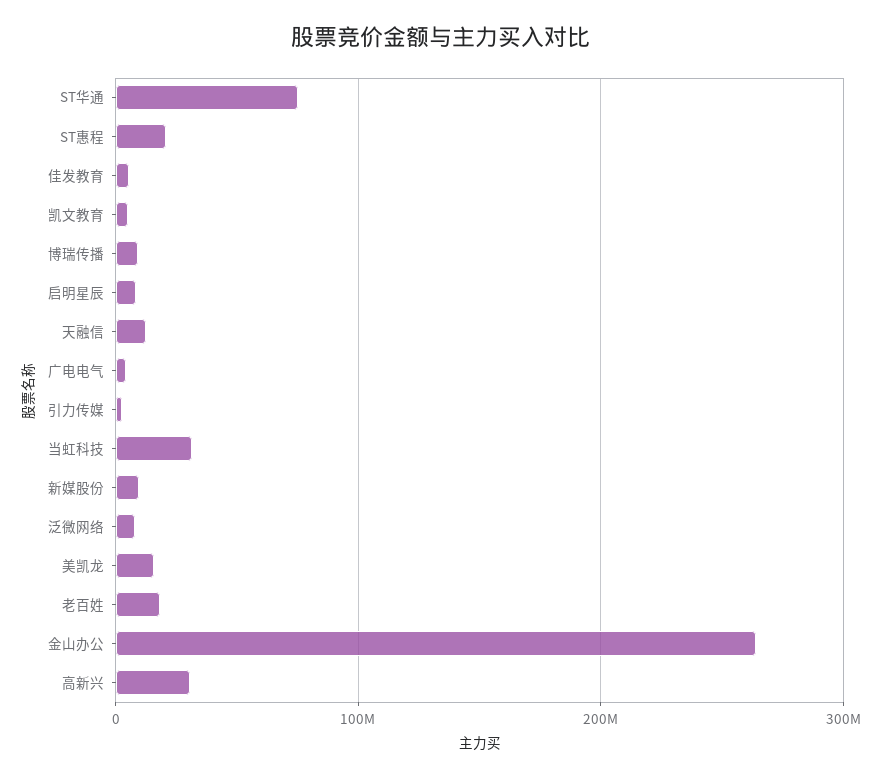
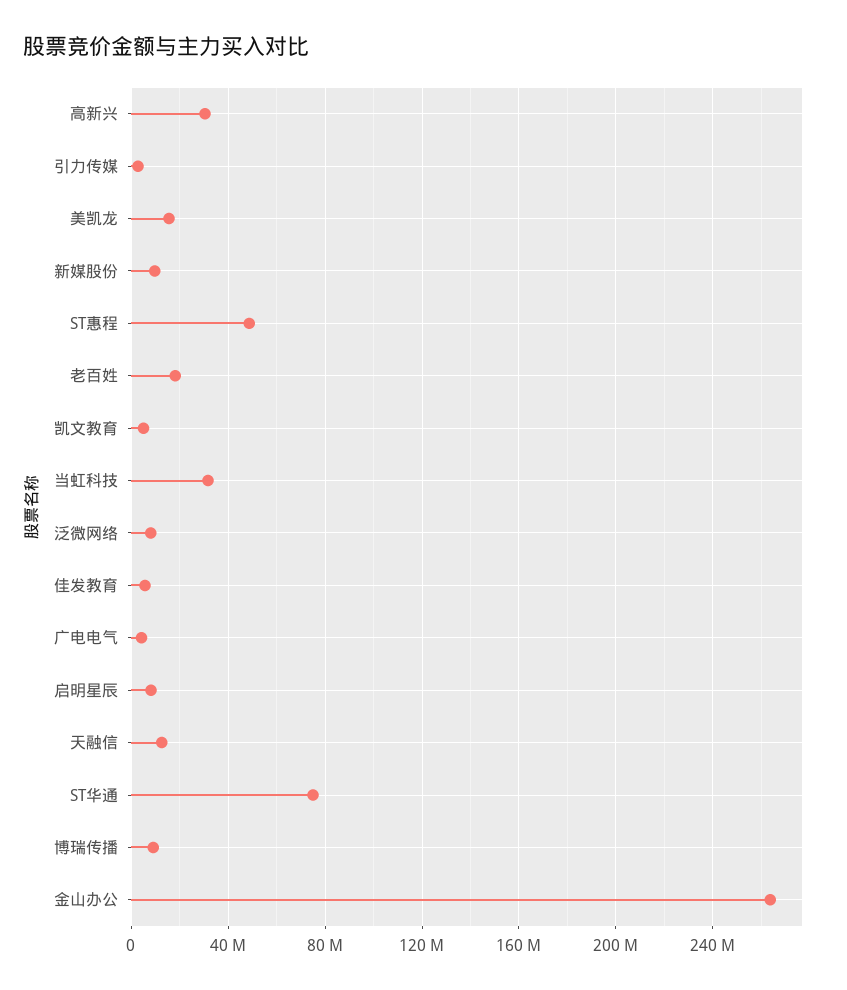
  {
    "ST华通": 75000000,
-   "ST惠程": 20000000,
+   "ST惠程": 50000000,
    "佳发教育": 5000000,
    "凯文教育": 5000000,
    "博瑞传播": 10000000,
    "启明星辰": 10000000,
    "天融信": 15000000,
    "广电电气": 5000000,
    "引力传媒": 5000000,
    "当虹科技": 30000000,
    "新媒股份": 10000000,
    "泛微网络": 10000000,
    "美凯龙": 15000000,
    "老百姓": 20000000,
    "金山办公": 265000000,
    "高新兴": 30000000
  }

